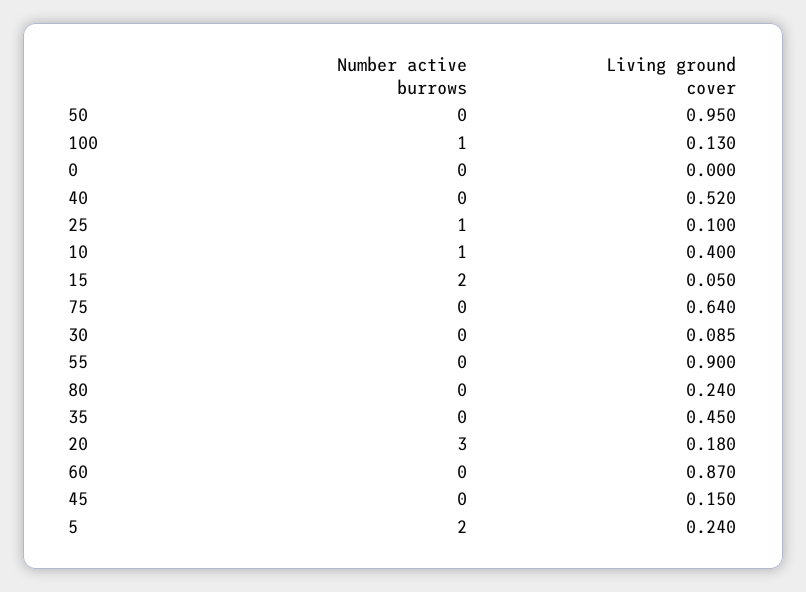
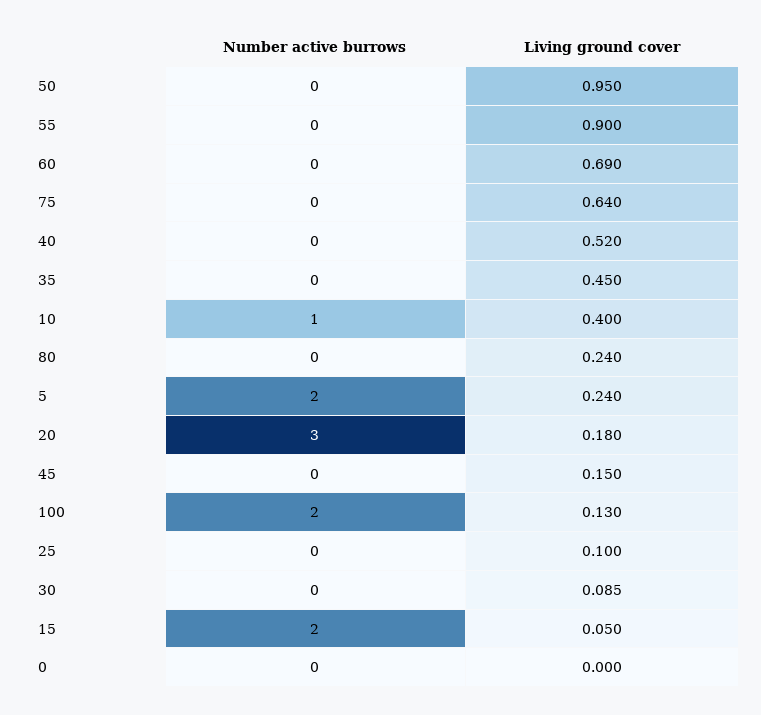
  {
    "Number active burrows": {
      "50": 0,
-     "100": 1,
+     "100": 2,
      "0": 0,
      "40": 0,
-     "25": 1,
+     "25": 0,
      "10": 1,
      "15": 2,
      "75": 0,
      "30": 0,
      "55": 0,
      "80": 0,
      "35": 0,
      "20": 3,
      "60": 0,
      "45": 0,
      "5": 2
    },
    "Living ground cover": {
      "50": 0.95,
      "100": 0.13,
      "0": 0,
      "40": 0.52,
      "25": 0.1,
      "10": 0.4,
      "15": 0.05,
      "75": 0.64,
      "30": 0.085,
      "55": 0.9,
      "80": 0.24,
      "35": 0.45,
      "20": 0.18,
-     "60": 0.87,
+     "60": 0.69,
      "45": 0.15,
      "5": 0.24
    }
  }

